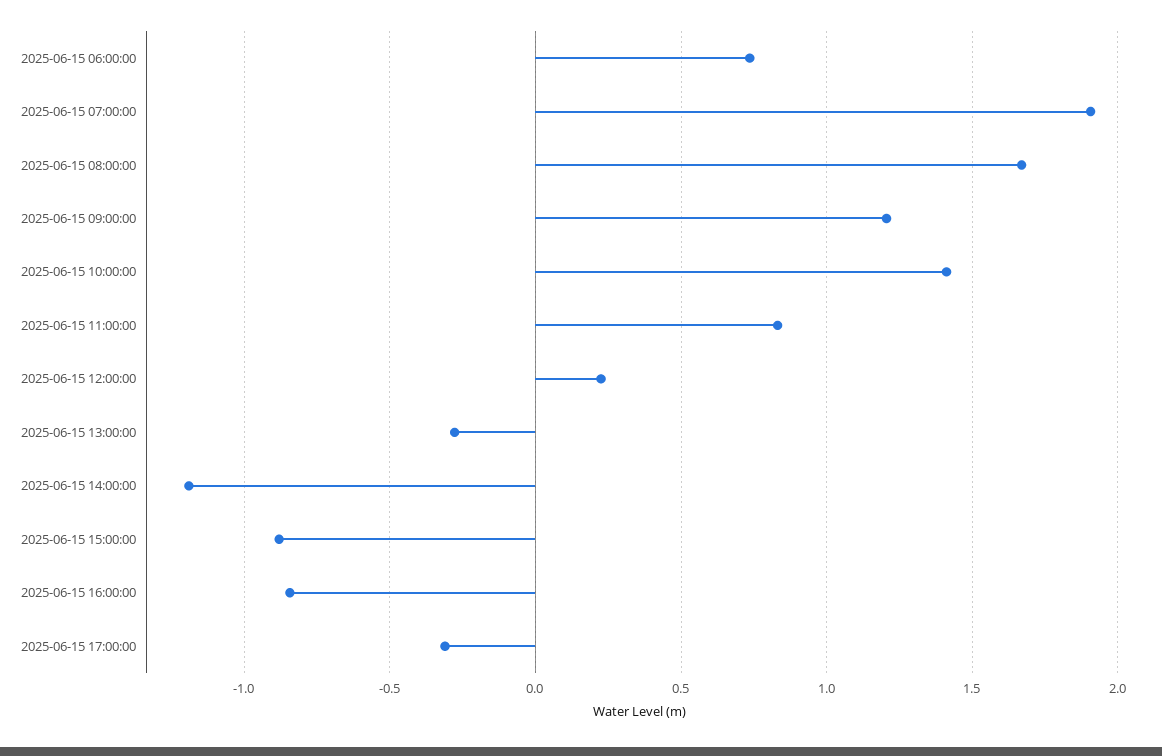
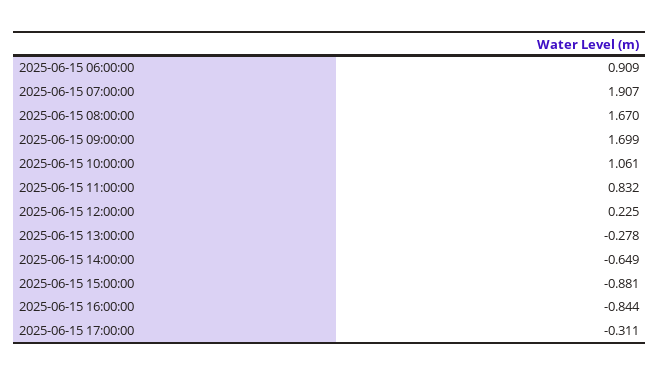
  {
-   "2025-06-15 06:00:00": 0.75,
+   "2025-06-15 06:00:00": 0.909,
    "2025-06-15 07:00:00": 1.907,
    "2025-06-15 08:00:00": 1.67,
-   "2025-06-15 09:00:00": 1.2,
+   "2025-06-15 09:00:00": 1.699,
-   "2025-06-15 10:00:00": 1.4,
+   "2025-06-15 10:00:00": 1.061,
    "2025-06-15 11:00:00": 0.832,
    "2025-06-15 12:00:00": 0.225,
    "2025-06-15 13:00:00": -0.278,
-   "2025-06-15 14:00:00": -1.2,
+   "2025-06-15 14:00:00": -0.649,
    "2025-06-15 15:00:00": -0.881,
    "2025-06-15 16:00:00": -0.844,
    "2025-06-15 17:00:00": -0.311
  }

